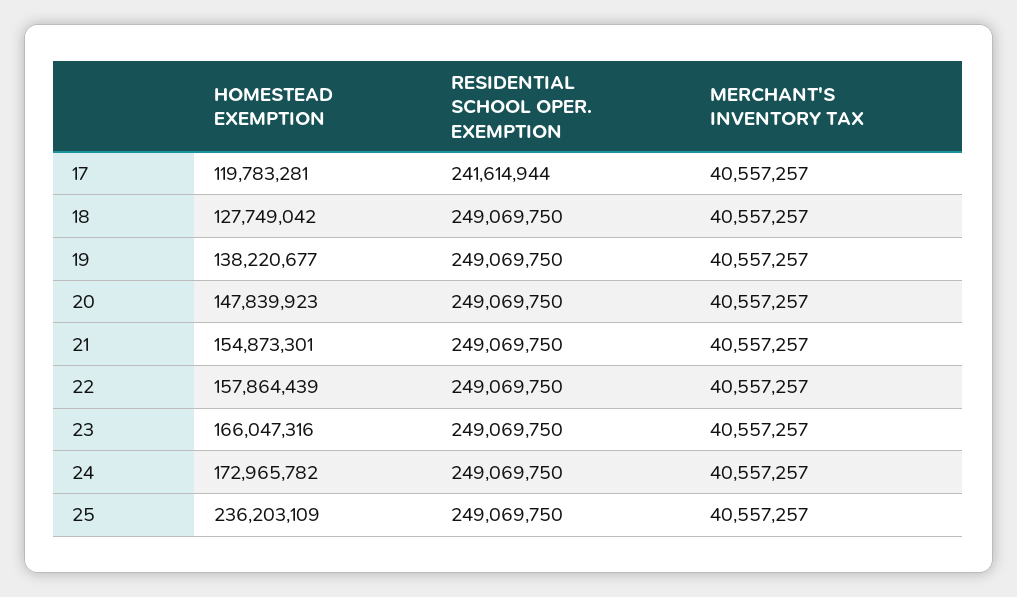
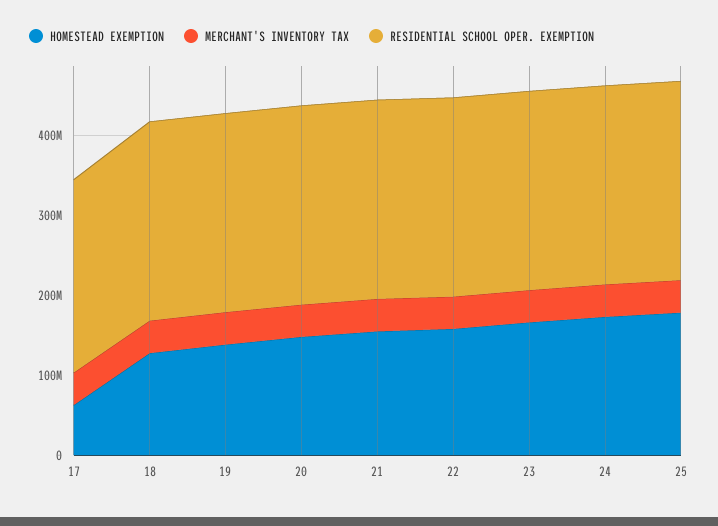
  {
    "HOMESTEAD EXEMPTION": {
-     "17": 119783281,
+     "17": 60000000,
      "18": 127749042,
      "19": 138220677,
      "20": 147839923,
      "21": 154873301,
      "22": 157864439,
      "23": 166047316,
      "24": 172965782,
-     "25": 236203109
+     "25": 180000000
    },
    "RESIDENTIAL SCHOOL OPER. EXEMPTION": {
      "17": 241614944,
      "18": 249069750,
      "19": 249069750,
      "20": 249069750,
      "21": 249069750,
      "22": 249069750,
      "23": 249069750,
      "24": 249069750,
      "25": 249069750
    },
    "MERCHANT'S INVENTORY TAX": {
      "17": 40557257,
      "18": 40557257,
      "19": 40557257,
      "20": 40557257,
      "21": 40557257,
      "22": 40557257,
      "23": 40557257,
      "24": 40557257,
      "25": 40557257
    }
  }

